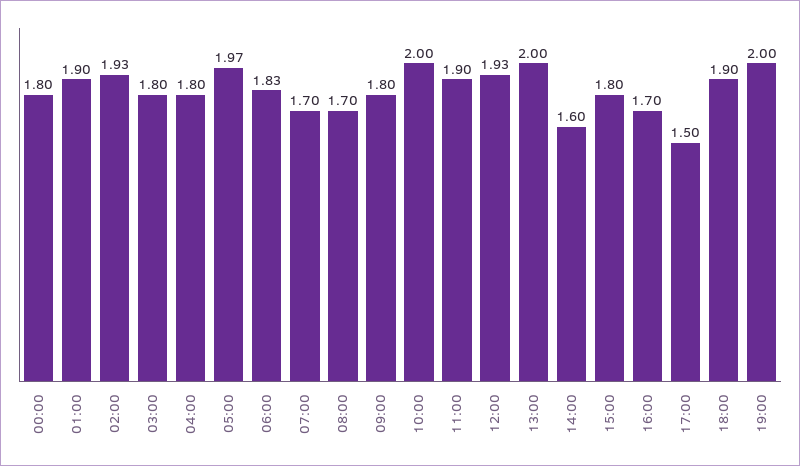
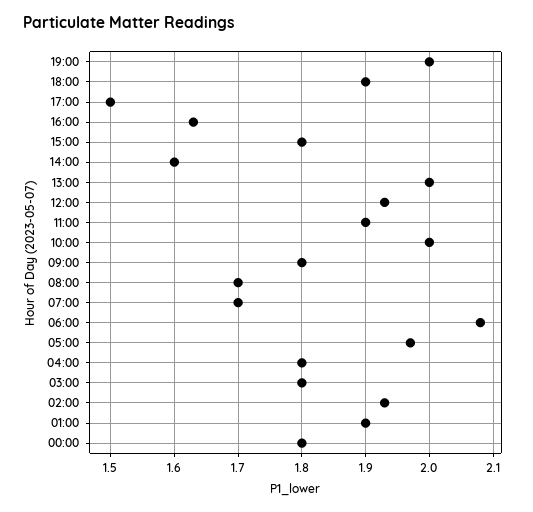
  {
    "00:00": 1.8,
    "01:00": 1.9,
    "02:00": 1.93,
    "03:00": 1.8,
    "04:00": 1.8,
    "05:00": 1.97,
-   "06:00": 1.83,
+   "06:00": 2.08,
    "07:00": 1.7,
    "08:00": 1.7,
    "09:00": 1.8,
    "10:00": 2,
    "11:00": 1.9,
    "12:00": 1.93,
    "13:00": 2,
    "14:00": 1.6,
    "15:00": 1.8,
-   "16:00": 1.7,
+   "16:00": 1.63,
    "17:00": 1.5,
    "18:00": 1.9,
    "19:00": 2
  }

